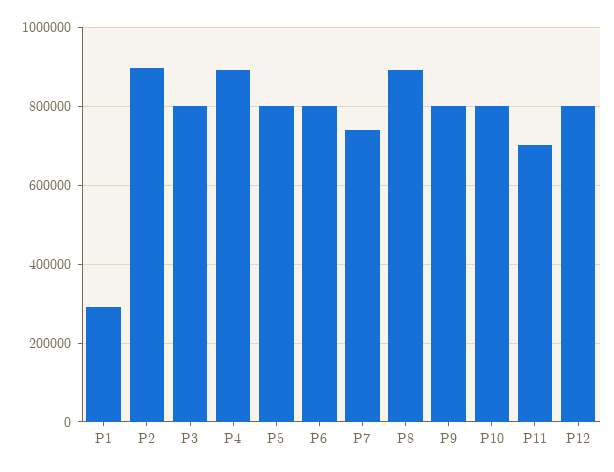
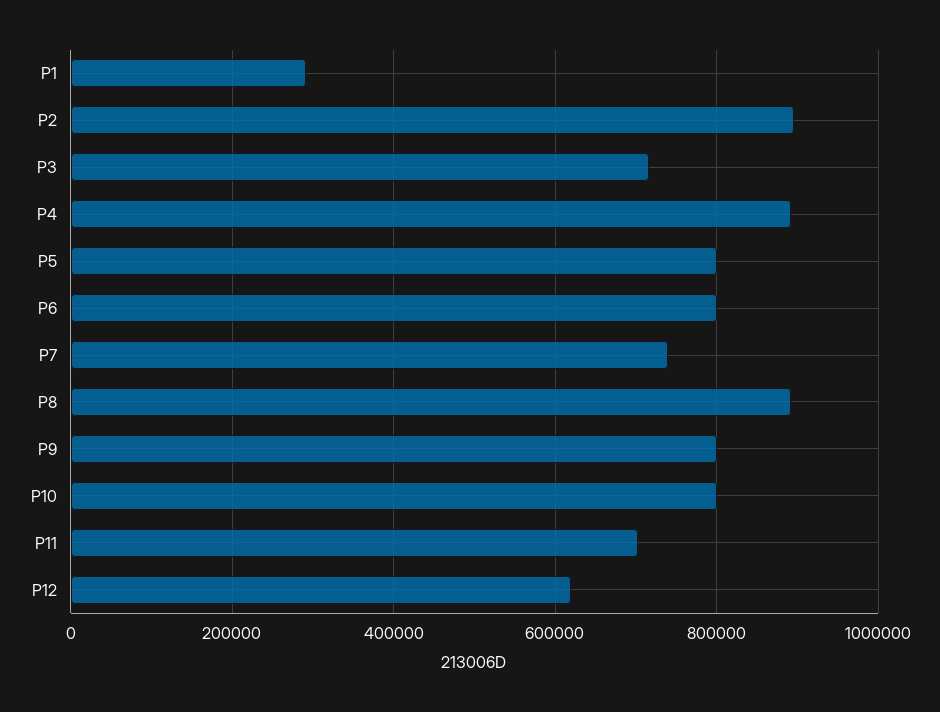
  {
    "P1": 300000,
    "P2": 900000,
-   "P3": 800000,
+   "P3": 720000,
    "P4": 900000,
    "P5": 800000,
    "P6": 800000,
    "P7": 740000,
    "P8": 900000,
    "P9": 800000,
    "P10": 800000,
    "P11": 700000,
-   "P12": 800000
+   "P12": 620000
  }

